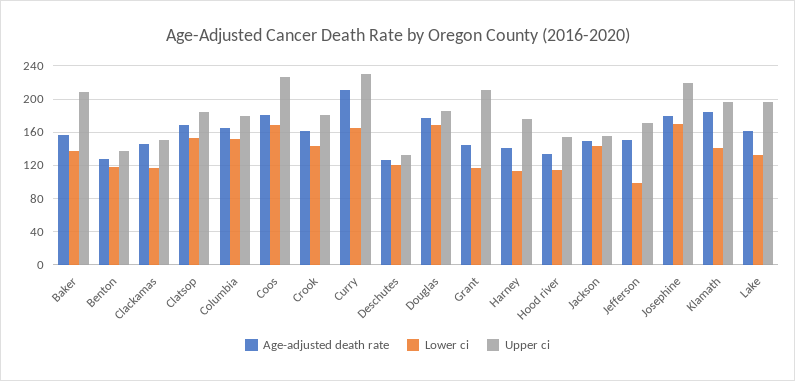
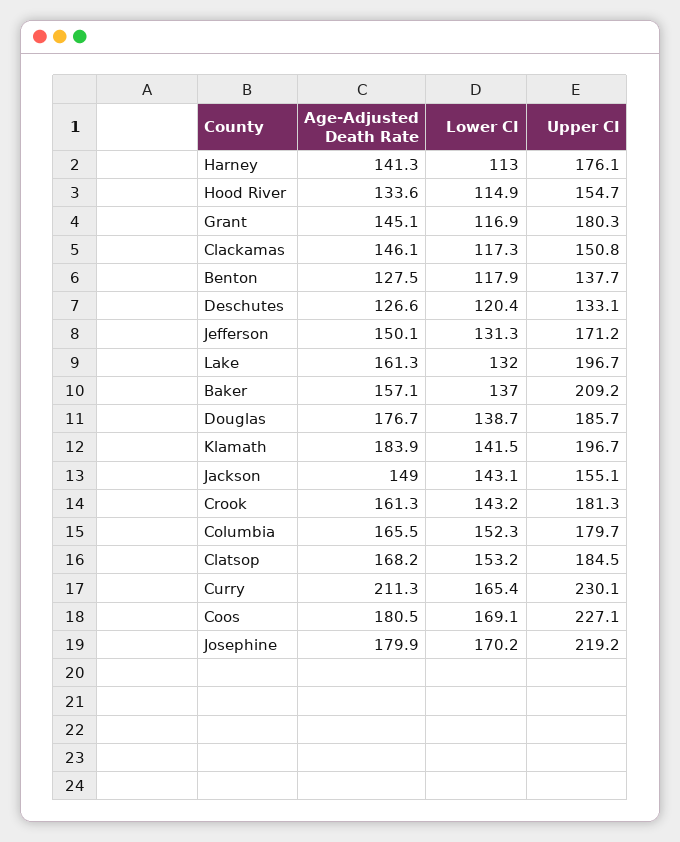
  {
    "Age-adjusted death rate": {
      "Baker": 157.1,
      "Benton": 127.5,
      "Clackamas": 146.1,
      "Clatsop": 168.2,
      "Columbia": 165.5,
      "Coos": 180.5,
      "Crook": 161.3,
      "Curry": 211.3,
      "Deschutes": 126.6,
      "Douglas": 176.7,
      "Grant": 145.1,
      "Harney": 141.3,
      "Hood river": 133.6,
      "Jackson": 149,
      "Jefferson": 150.1,
      "Josephine": 179.9,
      "Klamath": 183.9,
      "Lake": 161.3
    },
    "Lower ci": {
      "Baker": 137,
      "Benton": 117.9,
      "Clackamas": 117.3,
      "Clatsop": 153.2,
      "Columbia": 152.3,
      "Coos": 169.1,
      "Crook": 143.2,
      "Curry": 165.4,
      "Deschutes": 120.4,
-     "Douglas": 170,
+     "Douglas": 138.7,
      "Grant": 116.9,
      "Harney": 113,
      "Hood river": 114.9,
      "Jackson": 143.1,
-     "Jefferson": 100,
+     "Jefferson": 131.3,
      "Josephine": 170.2,
      "Klamath": 141.5,
      "Lake": 132
    },
    "Upper ci": {
      "Baker": 209.2,
      "Benton": 137.7,
      "Clackamas": 150.8,
      "Clatsop": 184.5,
      "Columbia": 179.7,
      "Coos": 227.1,
      "Crook": 181.3,
      "Curry": 230.1,
      "Deschutes": 133.1,
      "Douglas": 185.7,
-     "Grant": 210,
+     "Grant": 180.3,
      "Harney": 176.1,
      "Hood river": 154.7,
      "Jackson": 155.1,
      "Jefferson": 171.2,
      "Josephine": 219.2,
      "Klamath": 196.7,
      "Lake": 196.7
    }
  }

